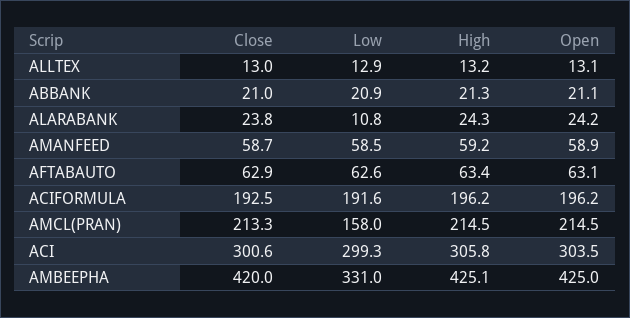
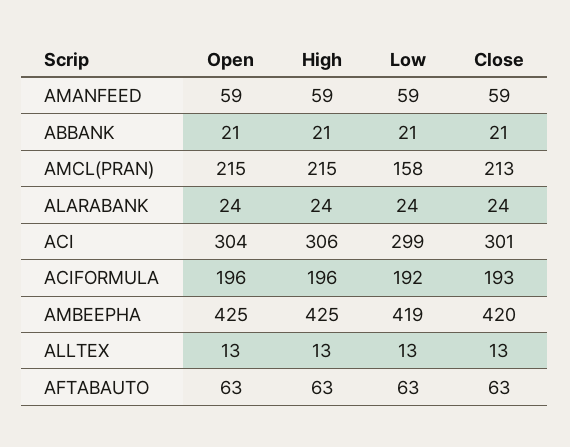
  {
    "Close": {
      "ALLTEX": 13,
      "ABBANK": 21,
      "ALARABANK": 23.8,
      "AMANFEED": 58.7,
      "AFTABAUTO": 62.9,
      "ACIFORMULA": 192.5,
      "AMCL(PRAN)": 213.3,
      "ACI": 300.6,
      "AMBEEPHA": 420
    },
    "Low": {
      "ALLTEX": 12.9,
      "ABBANK": 20.9,
-     "ALARABANK": 10.8,
+     "ALARABANK": 24,
      "AMANFEED": 58.5,
      "AFTABAUTO": 62.6,
      "ACIFORMULA": 191.6,
      "AMCL(PRAN)": 158,
      "ACI": 299.3,
-     "AMBEEPHA": 331
+     "AMBEEPHA": 419
    },
    "High": {
      "ALLTEX": 13.2,
      "ABBANK": 21.3,
      "ALARABANK": 24.3,
      "AMANFEED": 59.2,
      "AFTABAUTO": 63.4,
      "ACIFORMULA": 196.2,
      "AMCL(PRAN)": 214.5,
      "ACI": 305.8,
      "AMBEEPHA": 425.1
    },
    "Open": {
      "ALLTEX": 13.1,
      "ABBANK": 21.1,
      "ALARABANK": 24.2,
      "AMANFEED": 58.9,
      "AFTABAUTO": 63.1,
      "ACIFORMULA": 196.2,
      "AMCL(PRAN)": 214.5,
      "ACI": 303.5,
      "AMBEEPHA": 425
    }
  }

